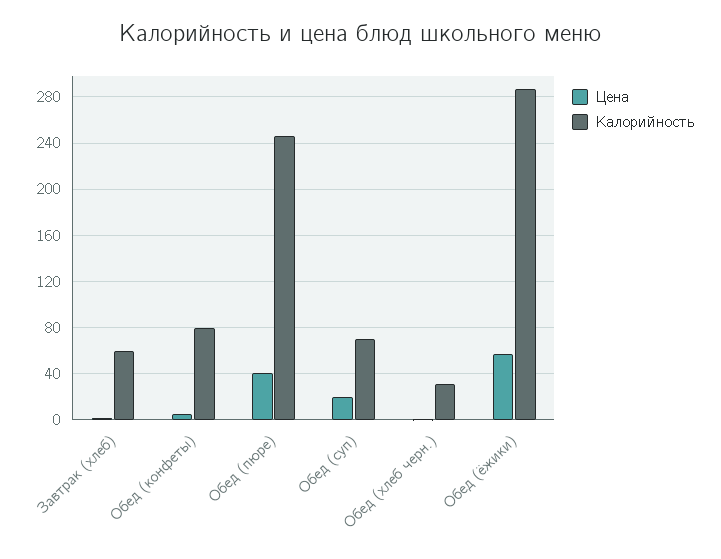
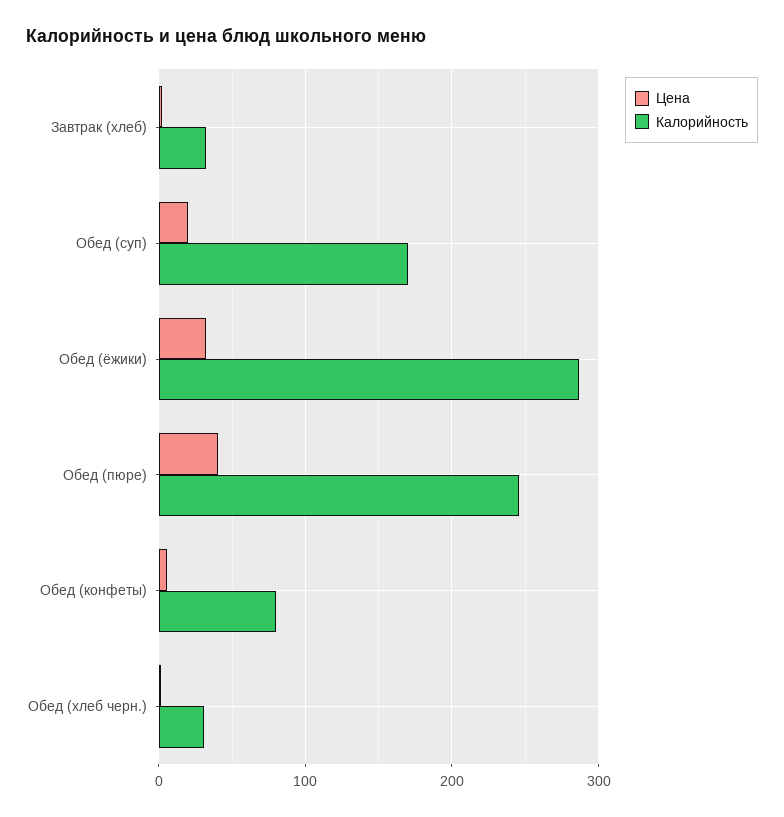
  {
    "Цена": {
      "Завтрак (хлеб)": 0,
      "Обед (конфеты)": 10,
      "Обед (пюре)": 40,
      "Обед (суп)": 20,
      "Обед (хлеб черн.)": 0,
-     "Обед (ёжики)": 60
+     "Обед (ёжики)": 30
    },
    "Калорийность": {
-     "Завтрак (хлеб)": 60,
+     "Завтрак (хлеб)": 30,
      "Обед (конфеты)": 80,
      "Обед (пюре)": 250,
-     "Обед (суп)": 70,
+     "Обед (суп)": 170,
      "Обед (хлеб черн.)": 30,
      "Обед (ёжики)": 290
    }
  }

